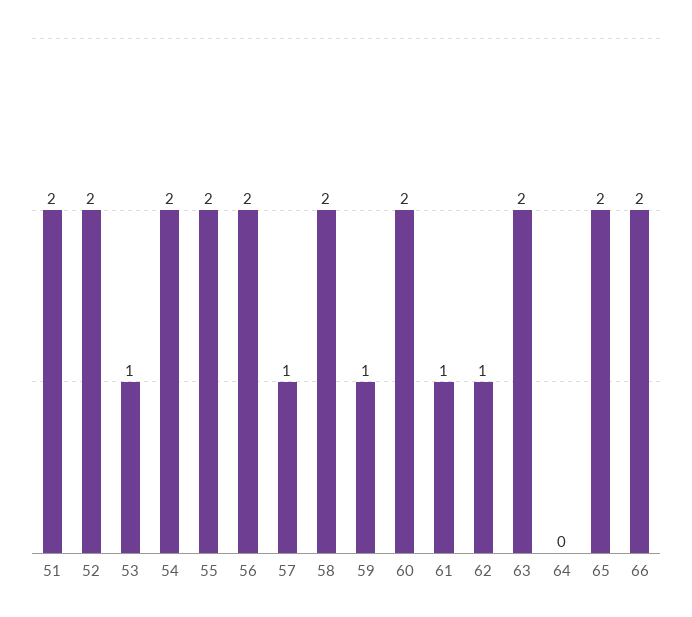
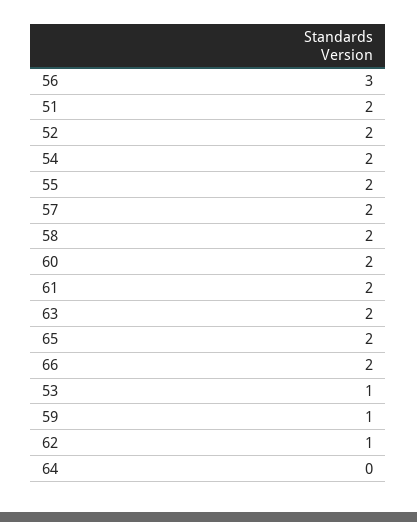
  {
    "51": 2,
    "52": 2,
    "53": 1,
    "54": 2,
    "55": 2,
-   "56": 2,
+   "56": 3,
-   "57": 1,
+   "57": 2,
    "58": 2,
    "59": 1,
    "60": 2,
-   "61": 1,
+   "61": 2,
    "62": 1,
    "63": 2,
    "64": 0,
    "65": 2,
    "66": 2
  }

